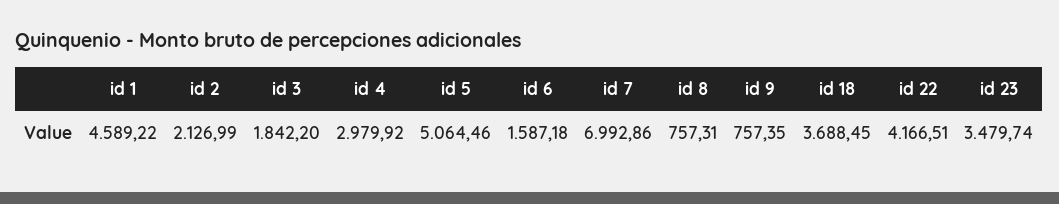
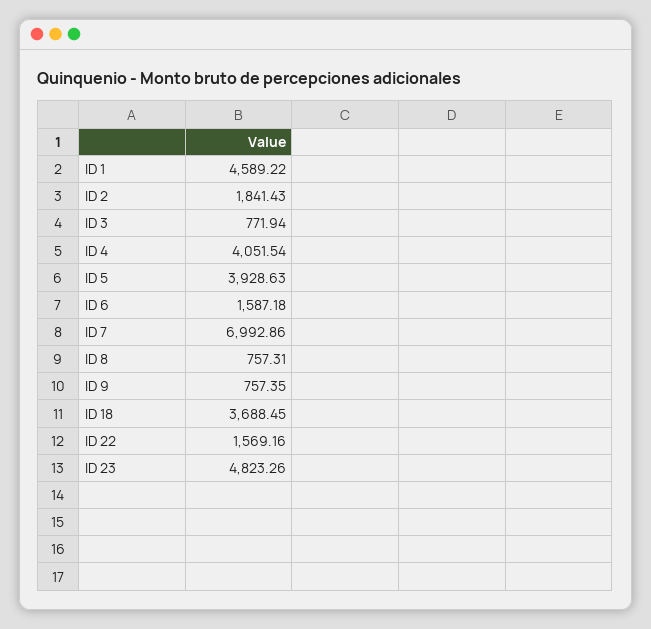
  {
    "id 1": 4589.22,
-   "id 2": 2126.99,
+   "id 2": 1841.43,
-   "id 3": 1842.2,
+   "id 3": 771.94,
-   "id 4": 2979.92,
+   "id 4": 4051.54,
-   "id 5": 5064.46,
+   "id 5": 3928.63,
    "id 6": 1587.18,
    "id 7": 6992.86,
    "id 8": 757.31,
    "id 9": 757.35,
    "id 18": 3688.45,
-   "id 22": 4166.51,
+   "id 22": 1569.16,
-   "id 23": 3479.74
+   "id 23": 4823.26
  }

